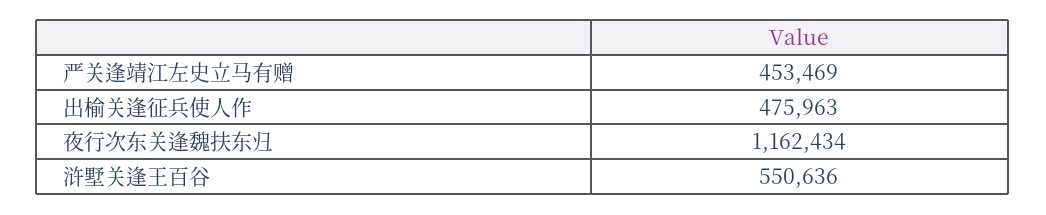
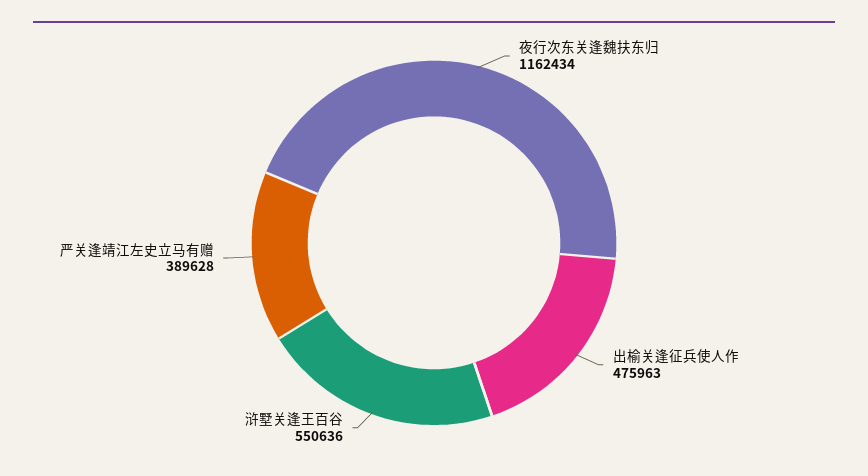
  {
-   "严关逢靖江左史立马有赠": 453469,
+   "严关逢靖江左史立马有赠": 389628,
    "出榆关逢征兵使人作": 475963,
    "夜行次东关逢魏扶东归": 1162434,
    "浒墅关逢王百谷": 550636
  }

